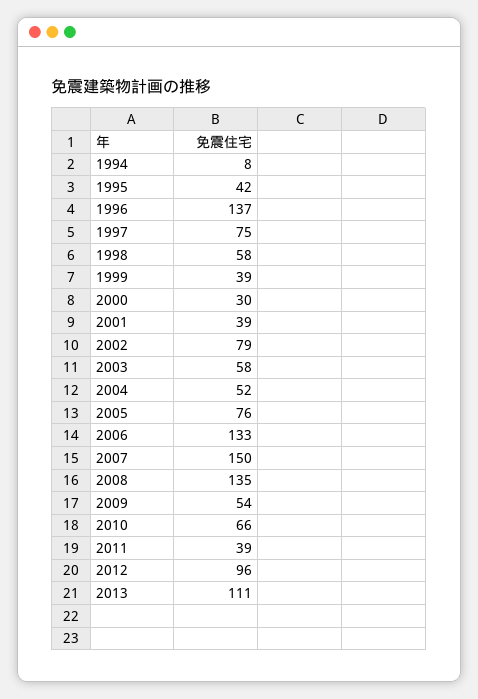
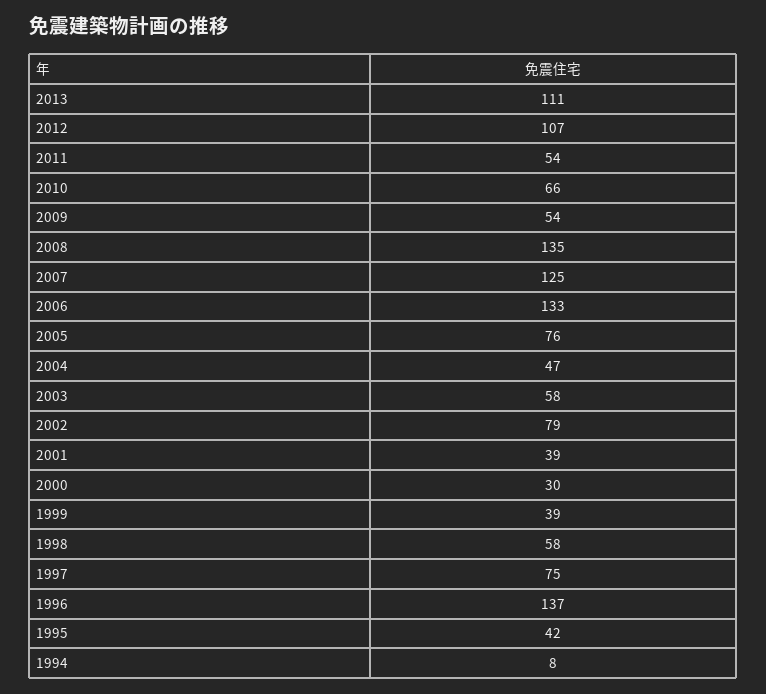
  {
    "1994": 8,
    "1995": 42,
    "1996": 137,
    "1997": 75,
    "1998": 58,
    "1999": 39,
    "2000": 30,
    "2001": 39,
    "2002": 79,
    "2003": 58,
-   "2004": 52,
+   "2004": 47,
    "2005": 76,
    "2006": 133,
-   "2007": 150,
+   "2007": 125,
    "2008": 135,
    "2009": 54,
    "2010": 66,
-   "2011": 39,
+   "2011": 54,
-   "2012": 96,
+   "2012": 107,
    "2013": 111
  }

